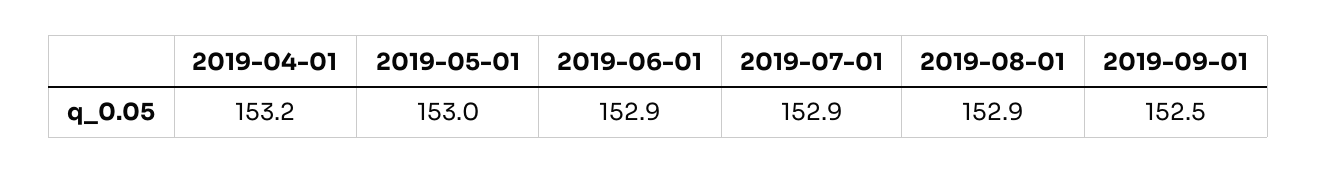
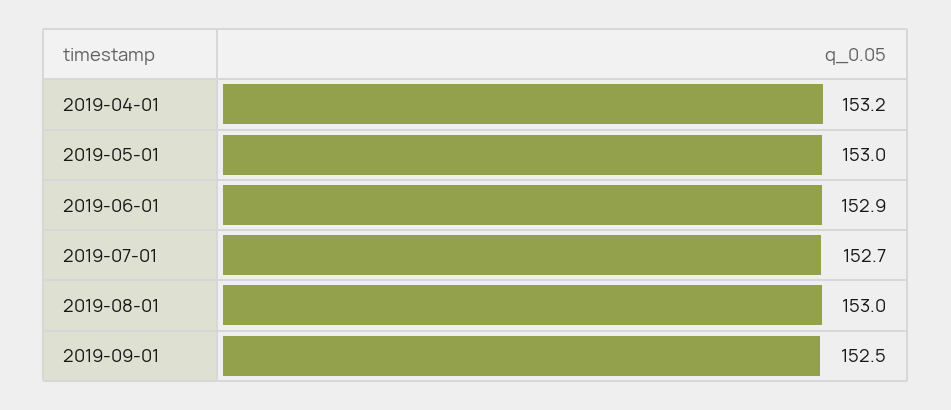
  {
    "2019-04-01": 153.2,
    "2019-05-01": 153,
    "2019-06-01": 152.9,
-   "2019-07-01": 152.9,
+   "2019-07-01": 152.7,
-   "2019-08-01": 152.9,
+   "2019-08-01": 153,
    "2019-09-01": 152.5
  }

